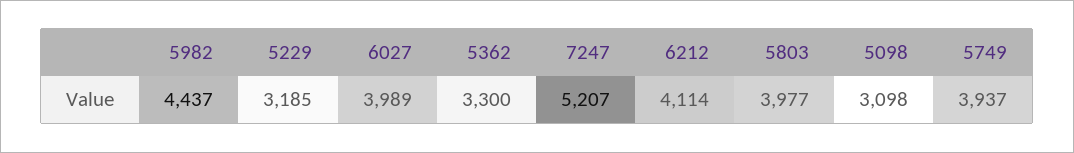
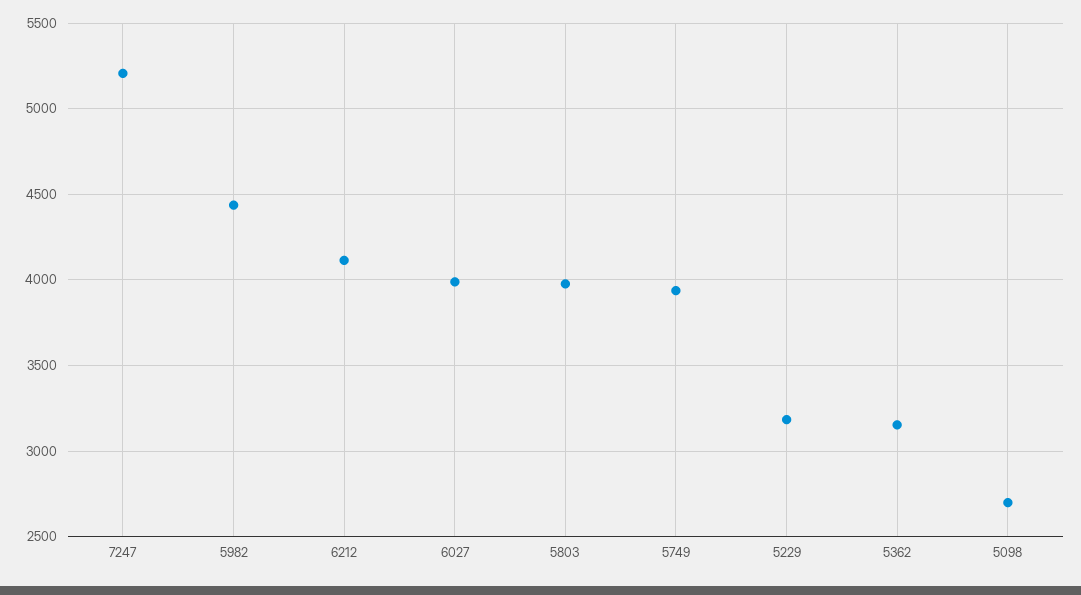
  {
    "5982": 4437,
    "5229": 3185,
    "6027": 3989,
-   "5362": 3300,
+   "5362": 3150,
    "7247": 5207,
    "6212": 4114,
    "5803": 3977,
-   "5098": 3098,
+   "5098": 2700,
    "5749": 3937
  }

